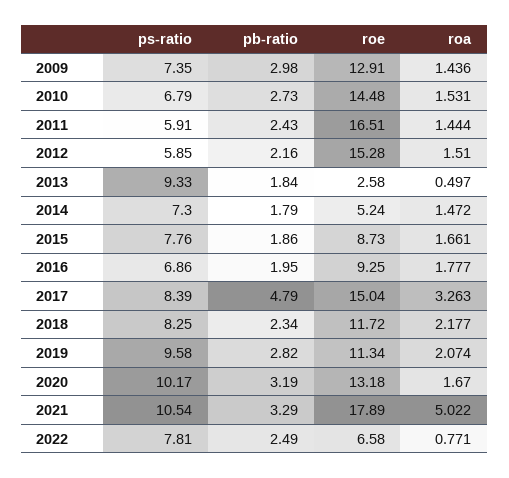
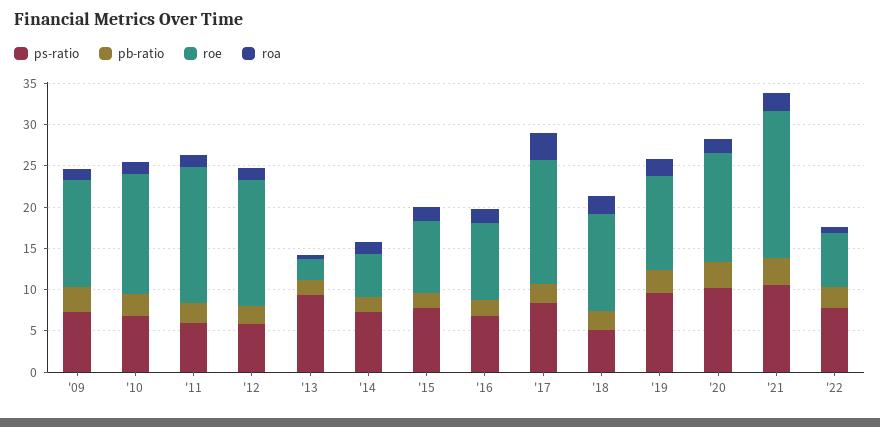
  {
    "ps-ratio": {
      "2009": 7.35,
      "2010": 6.79,
      "2011": 5.91,
      "2012": 5.85,
      "2013": 9.33,
      "2014": 7.3,
      "2015": 7.76,
      "2016": 6.86,
      "2017": 8.39,
-     "2018": 8.25,
+     "2018": 5,
      "2019": 9.58,
      "2020": 10.17,
      "2021": 10.54,
      "2022": 7.81
    },
    "pb-ratio": {
      "2009": 2.98,
      "2010": 2.73,
      "2011": 2.43,
      "2012": 2.16,
      "2013": 1.84,
      "2014": 1.79,
      "2015": 1.86,
      "2016": 1.95,
-     "2017": 4.79,
+     "2017": 2,
      "2018": 2.34,
      "2019": 2.82,
      "2020": 3.19,
      "2021": 3.29,
      "2022": 2.49
    },
    "roe": {
      "2009": 12.91,
      "2010": 14.48,
      "2011": 16.51,
      "2012": 15.28,
      "2013": 2.58,
      "2014": 5.24,
      "2015": 8.73,
      "2016": 9.25,
      "2017": 15.04,
      "2018": 11.72,
      "2019": 11.34,
      "2020": 13.18,
      "2021": 17.89,
      "2022": 6.58
    },
    "roa": {
      "2009": 1.436,
      "2010": 1.531,
      "2011": 1.444,
      "2012": 1.51,
      "2013": 0.497,
      "2014": 1.472,
      "2015": 1.661,
      "2016": 1.777,
      "2017": 3.263,
      "2018": 2.177,
      "2019": 2.074,
      "2020": 1.67,
-     "2021": 5.022,
+     "2021": 2,
      "2022": 0.771
    }
  }

